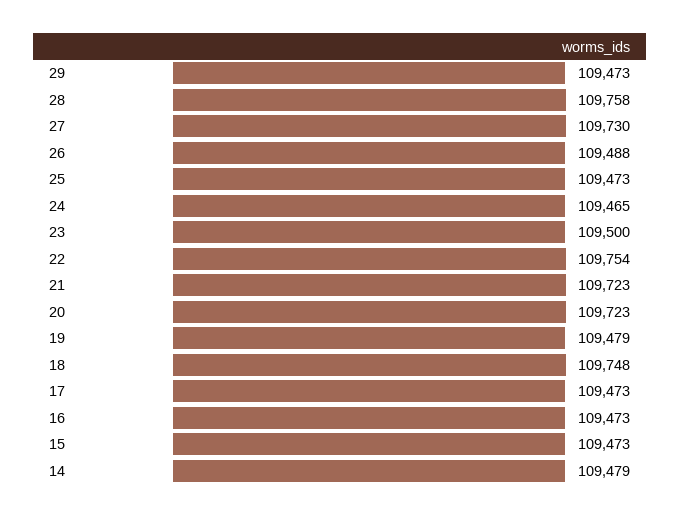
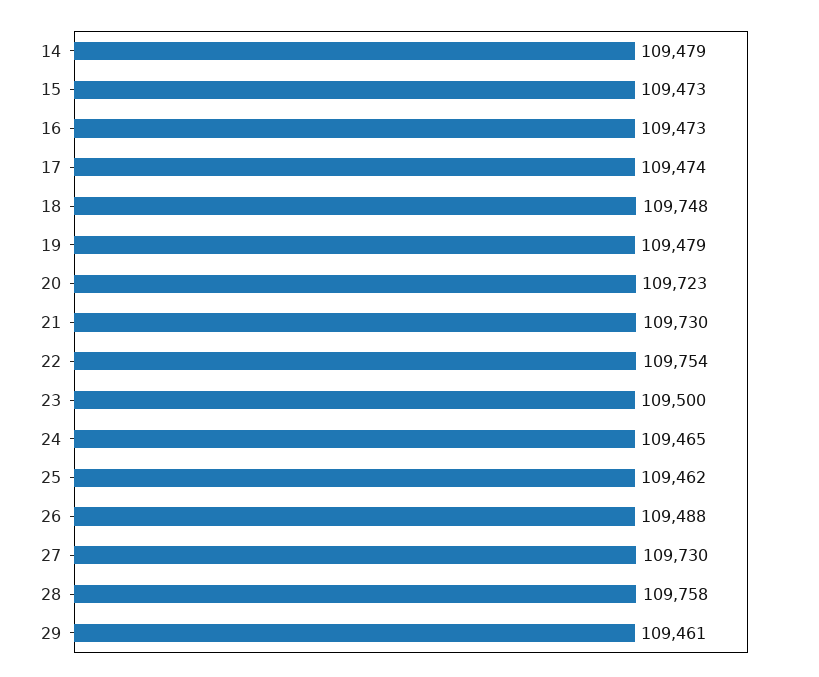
  {
-   "29": 109473,
+   "29": 109461,
    "28": 109758,
    "27": 109730,
    "26": 109488,
-   "25": 109473,
+   "25": 109462,
    "24": 109465,
    "23": 109500,
    "22": 109754,
-   "21": 109723,
+   "21": 109730,
    "20": 109723,
    "19": 109479,
    "18": 109748,
-   "17": 109473,
+   "17": 109474,
    "16": 109473,
    "15": 109473,
    "14": 109479
  }

